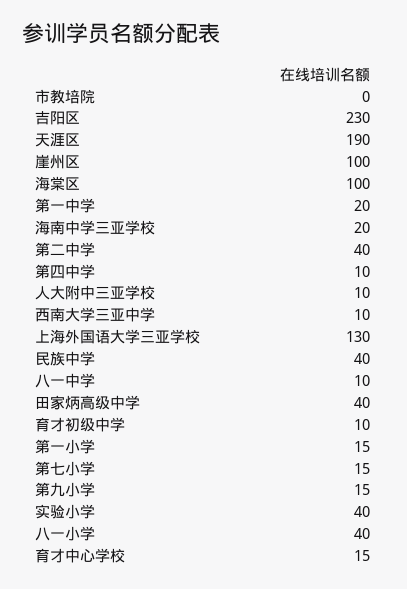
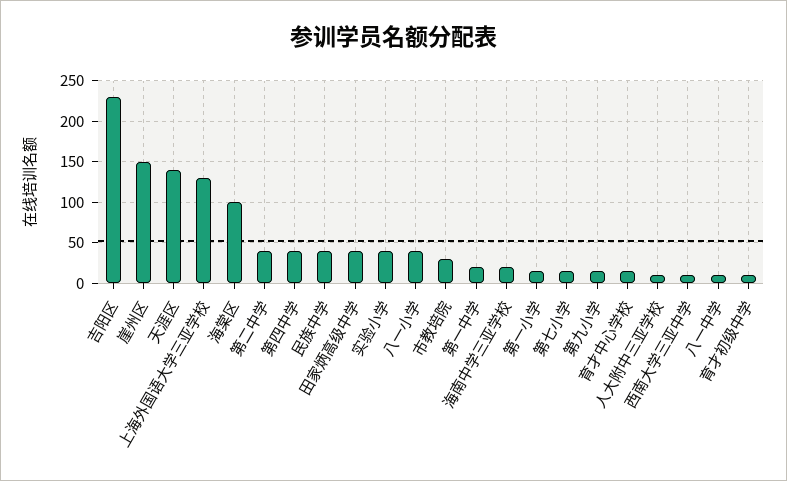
  {
-   "市教培院": 0,
+   "市教培院": 30,
    "吉阳区": 230,
-   "天涯区": 190,
+   "天涯区": 140,
-   "崖州区": 100,
+   "崖州区": 150,
    "海棠区": 100,
    "第一中学": 20,
    "海南中学三亚学校": 20,
    "第二中学": 40,
-   "第四中学": 10,
+   "第四中学": 40,
    "人大附中三亚学校": 10,
    "西南大学三亚中学": 10,
    "上海外国语大学三亚学校": 130,
    "民族中学": 40,
    "八一中学": 10,
    "田家炳高级中学": 40,
    "育才初级中学": 10,
    "第一小学": 15,
    "第七小学": 15,
    "第九小学": 15,
    "实验小学": 40,
    "八一小学": 40,
    "育才中心学校": 15
  }

